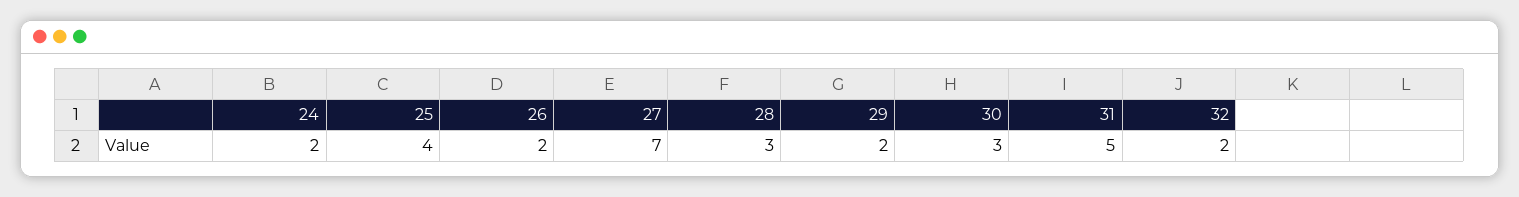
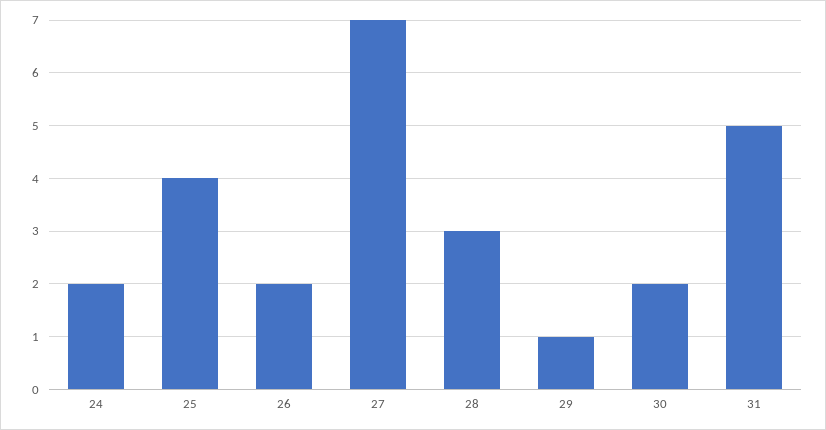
  {
    "24": 2,
    "25": 4,
    "26": 2,
    "27": 7,
    "28": 3,
-   "29": 2,
+   "29": 1,
-   "30": 3,
+   "30": 2,
-   "31": 5,
+   "31": 5
-   "32": 2
  }

